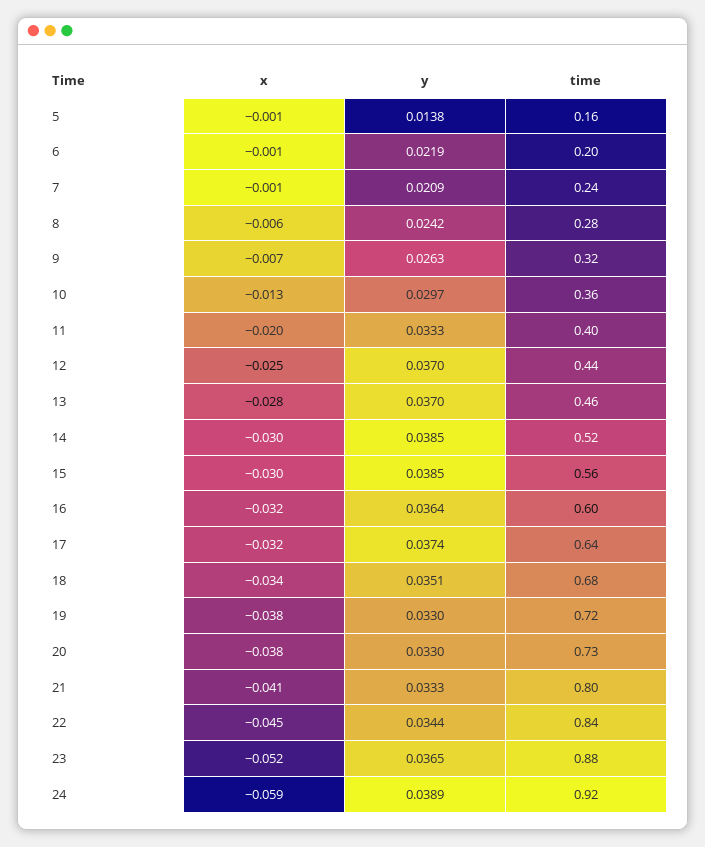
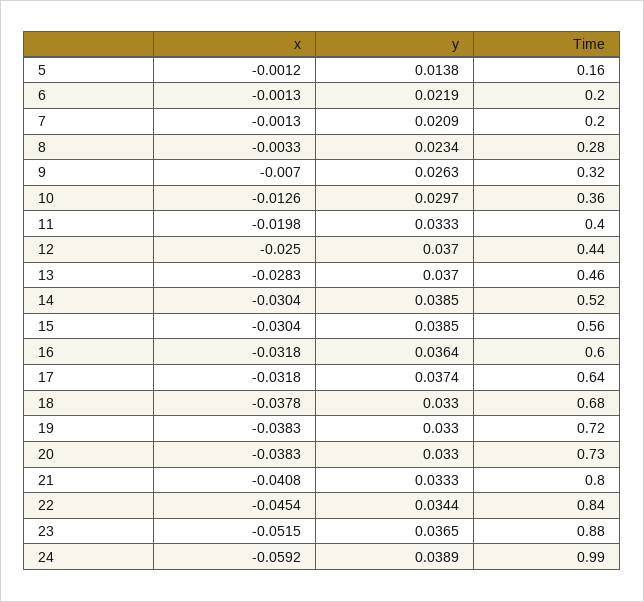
  {
    "x": {
      "5": -0.0012,
      "6": -0.0013,
      "7": -0.0013,
-     "8": -0.006,
+     "8": -0.0033,
      "9": -0.007,
      "10": -0.0126,
      "11": -0.0198,
      "12": -0.025,
      "13": -0.0283,
      "14": -0.0304,
      "15": -0.0304,
      "16": -0.0318,
      "17": -0.0318,
-     "18": -0.034,
+     "18": -0.0378,
      "19": -0.0383,
      "20": -0.0383,
      "21": -0.0408,
      "22": -0.0454,
      "23": -0.0515,
      "24": -0.0592
    },
    "y": {
      "5": 0.0138,
      "6": 0.0219,
      "7": 0.0209,
-     "8": 0.0242,
+     "8": 0.0234,
      "9": 0.0263,
      "10": 0.0297,
      "11": 0.0333,
      "12": 0.037,
      "13": 0.037,
      "14": 0.0385,
      "15": 0.0385,
      "16": 0.0364,
      "17": 0.0374,
-     "18": 0.0351,
+     "18": 0.033,
      "19": 0.033,
      "20": 0.033,
      "21": 0.0333,
      "22": 0.0344,
      "23": 0.0365,
      "24": 0.0389
    },
    "time": {
      "5": 0.16,
      "6": 0.2,
-     "7": 0.24,
+     "7": 0.2,
      "8": 0.28,
      "9": 0.32,
      "10": 0.36,
      "11": 0.4,
      "12": 0.44,
      "13": 0.46,
      "14": 0.52,
      "15": 0.56,
      "16": 0.6,
      "17": 0.64,
      "18": 0.68,
      "19": 0.72,
      "20": 0.73,
      "21": 0.8,
      "22": 0.84,
      "23": 0.88,
-     "24": 0.92
+     "24": 0.99
    }
  }

